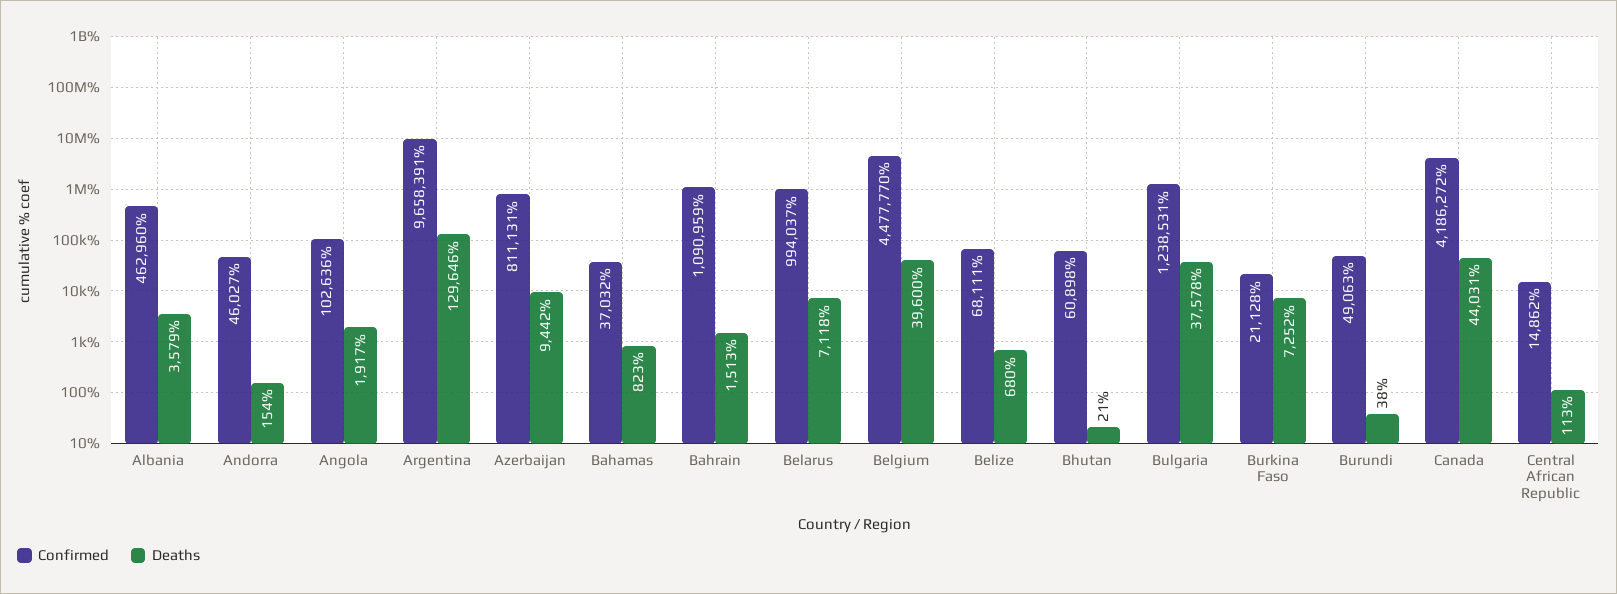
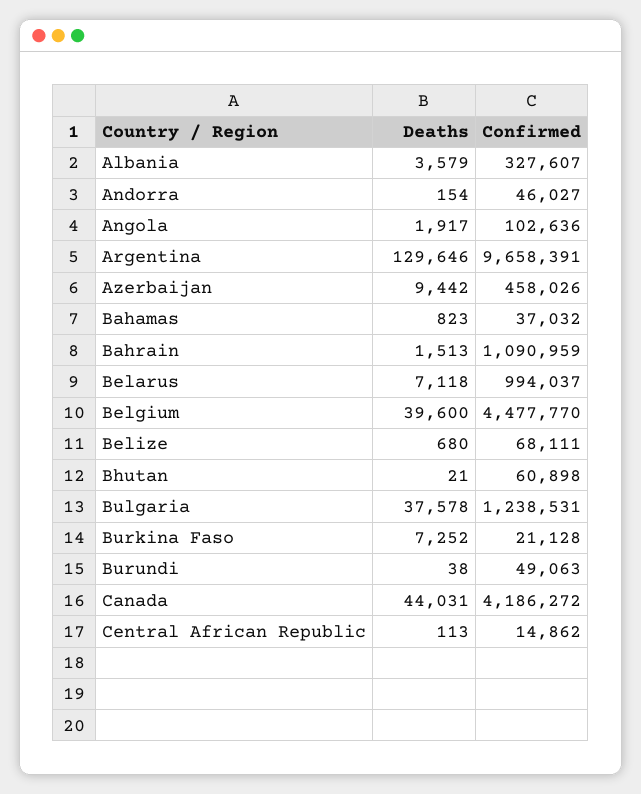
  {
    "Confirmed": {
-     "Albania": 462960,
+     "Albania": 327607,
      "Andorra": 46027,
      "Angola": 102636,
      "Argentina": 9658391,
-     "Azerbaijan": 811131,
+     "Azerbaijan": 458026,
      "Bahamas": 37032,
      "Bahrain": 1090959,
      "Belarus": 994037,
      "Belgium": 4477770,
      "Belize": 68111,
      "Bhutan": 60898,
      "Bulgaria": 1238531,
      "Burkina Faso": 21128,
      "Burundi": 49063,
      "Canada": 4186272,
      "Central African Republic": 14862
    },
    "Deaths": {
      "Albania": 3579,
      "Andorra": 154,
      "Angola": 1917,
      "Argentina": 129646,
      "Azerbaijan": 9442,
      "Bahamas": 823,
      "Bahrain": 1513,
      "Belarus": 7118,
      "Belgium": 39600,
      "Belize": 680,
      "Bhutan": 21,
      "Bulgaria": 37578,
      "Burkina Faso": 7252,
      "Burundi": 38,
      "Canada": 44031,
      "Central African Republic": 113
    }
  }

